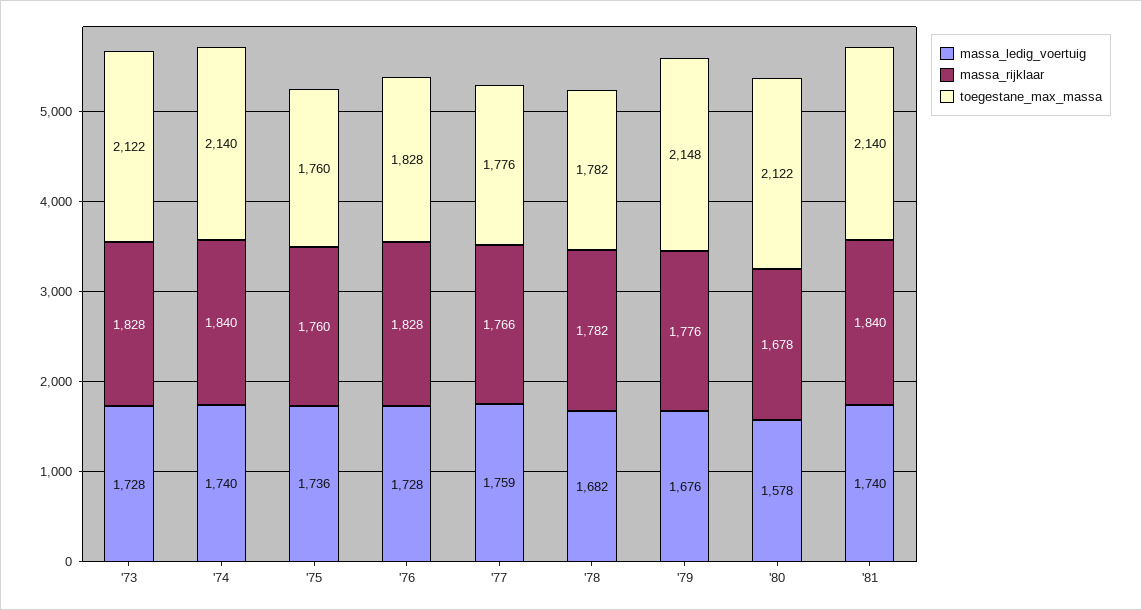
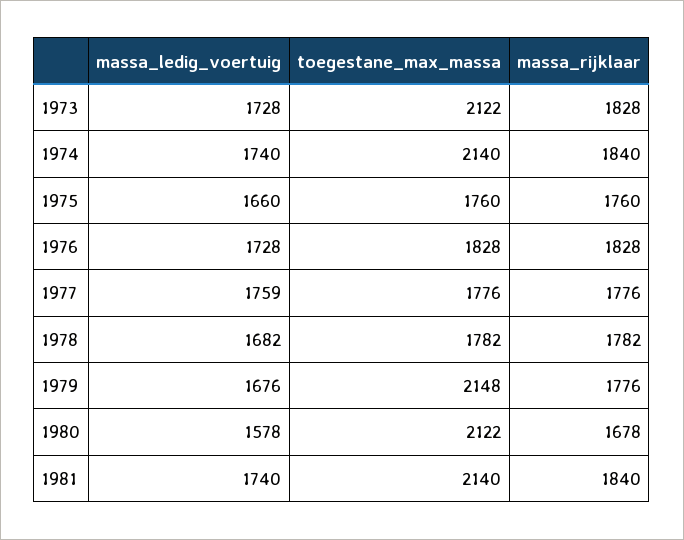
  {
    "massa_ledig_voertuig": {
      "'73": 1728,
      "'74": 1740,
-     "'75": 1736,
+     "'75": 1660,
      "'76": 1728,
      "'77": 1759,
      "'78": 1682,
      "'79": 1676,
      "'80": 1578,
      "'81": 1740
    },
    "massa_rijklaar": {
      "'73": 1828,
      "'74": 1840,
      "'75": 1760,
      "'76": 1828,
-     "'77": 1766,
+     "'77": 1776,
      "'78": 1782,
      "'79": 1776,
      "'80": 1678,
      "'81": 1840
    },
    "toegestane_max_massa": {
      "'73": 2122,
      "'74": 2140,
      "'75": 1760,
      "'76": 1828,
      "'77": 1776,
      "'78": 1782,
      "'79": 2148,
      "'80": 2122,
      "'81": 2140
    }
  }

